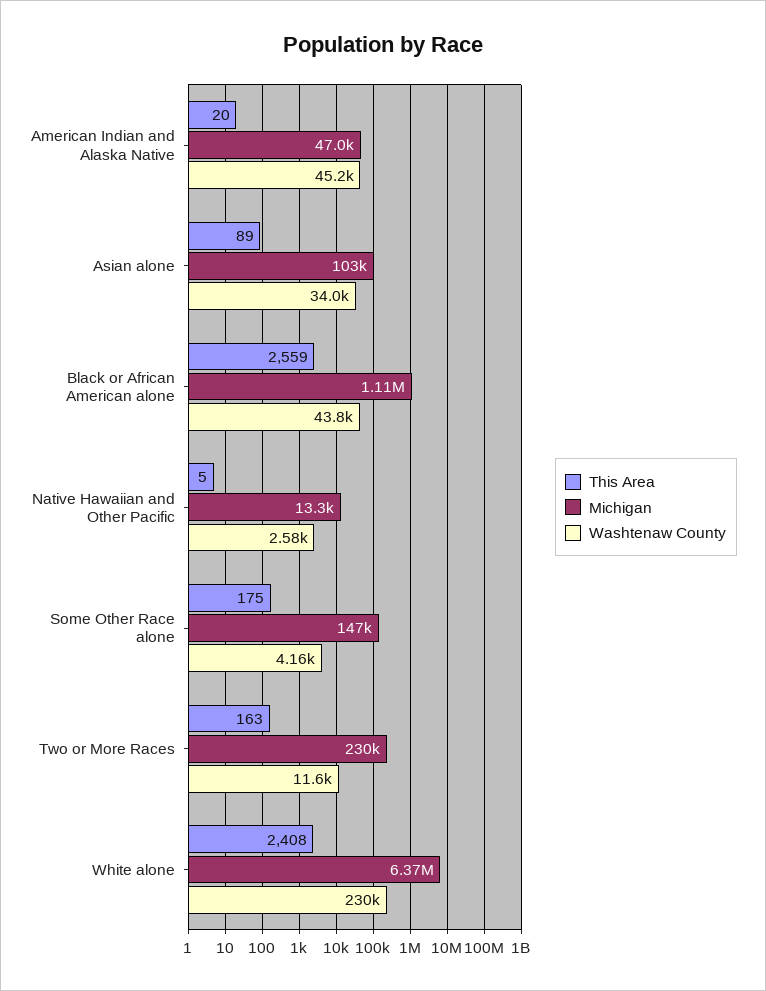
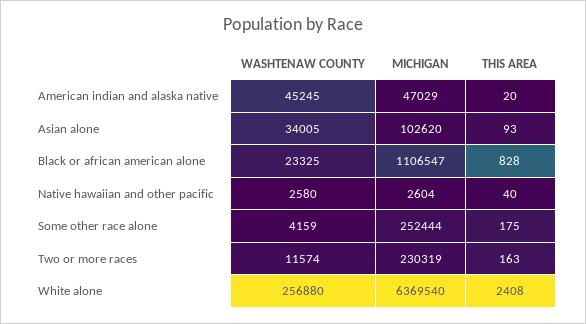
  {
    "This Area": {
      "American Indian and Alaska Native": 20,
-     "Asian alone": 89,
+     "Asian alone": 93,
-     "Black or African American alone": 2559,
+     "Black or African American alone": 828,
-     "Native Hawaiian and Other Pacific": 5,
+     "Native Hawaiian and Other Pacific": 40,
      "Some Other Race alone": 175,
      "Two or More Races": 163,
      "White alone": 2408
    },
    "Michigan": {
      "American Indian and Alaska Native": 47029,
      "Asian alone": 102620,
      "Black or African American alone": 1106547,
-     "Native Hawaiian and Other Pacific": 13300,
+     "Native Hawaiian and Other Pacific": 2604,
-     "Some Other Race alone": 147000,
+     "Some Other Race alone": 252444,
      "Two or More Races": 230319,
      "White alone": 6369540
    },
    "Washtenaw County": {
      "American Indian and Alaska Native": 45245,
      "Asian alone": 34005,
-     "Black or African American alone": 43800,
+     "Black or African American alone": 23325,
      "Native Hawaiian and Other Pacific": 2580,
      "Some Other Race alone": 4159,
      "Two or More Races": 11574,
-     "White alone": 230000
+     "White alone": 256880
    }
  }

